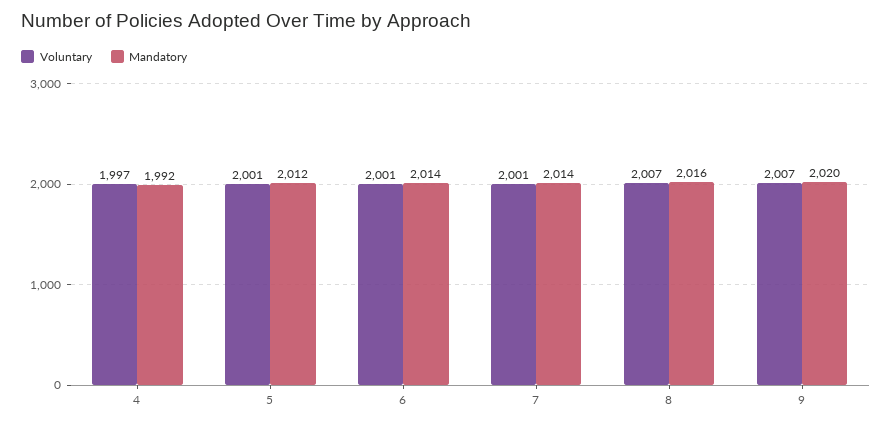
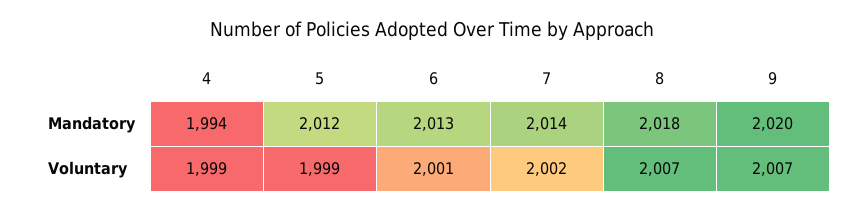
  {
    "Voluntary": {
-     "4": 1997,
+     "4": 1999,
-     "5": 2001,
+     "5": 1999,
      "6": 2001,
-     "7": 2001,
+     "7": 2002,
      "8": 2007,
      "9": 2007
    },
    "Mandatory": {
-     "4": 1992,
+     "4": 1994,
      "5": 2012,
-     "6": 2014,
+     "6": 2013,
      "7": 2014,
-     "8": 2016,
+     "8": 2018,
      "9": 2020
    }
  }

